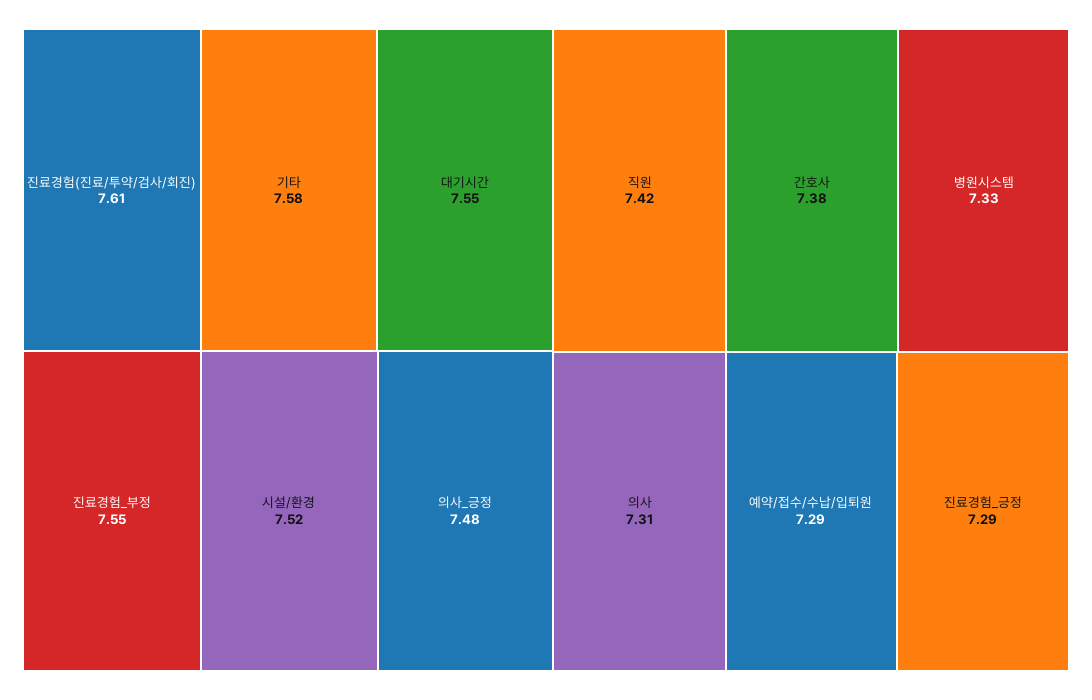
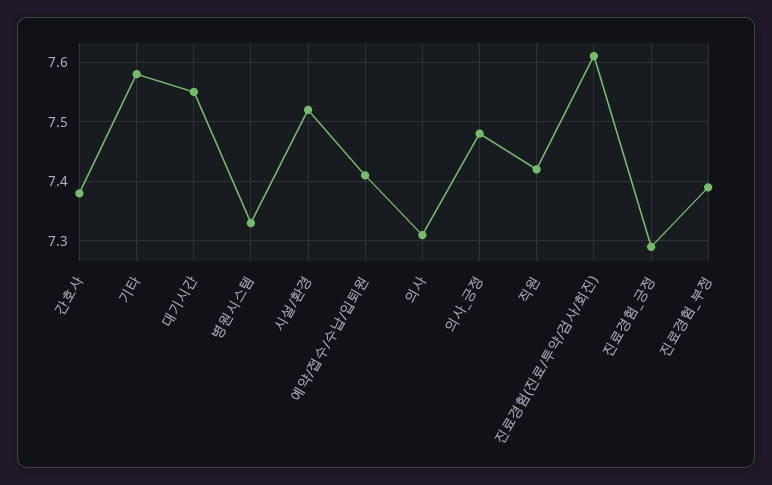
  {
    "진료경험(진료/투약/검사/회진)": 7.61,
    "기타": 7.58,
    "대기시간": 7.55,
-   "진료경험_부정": 7.55,
+   "진료경험_부정": 7.4,
    "시설/환경": 7.52,
    "의사_긍정": 7.48,
    "직원": 7.42,
    "간호사": 7.38,
    "병원시스템": 7.33,
    "의사": 7.31,
-   "예약/접수/수납/입퇴원": 7.29,
+   "예약/접수/수납/입퇴원": 7.4,
    "진료경험_긍정": 7.29
  }

